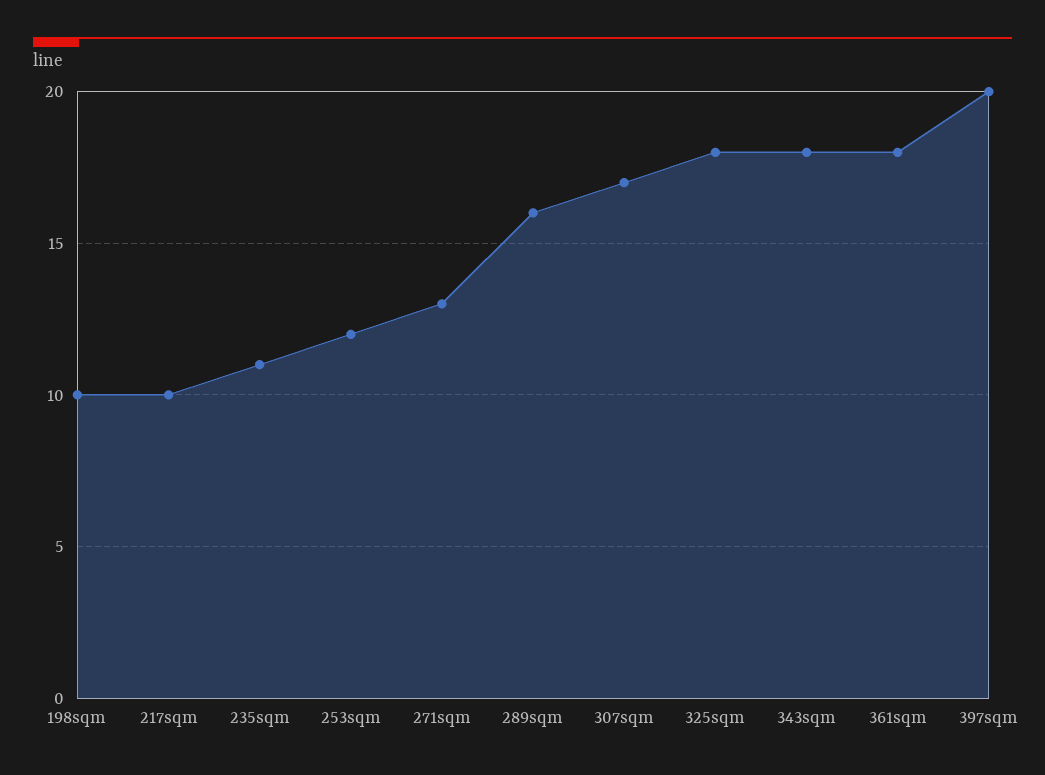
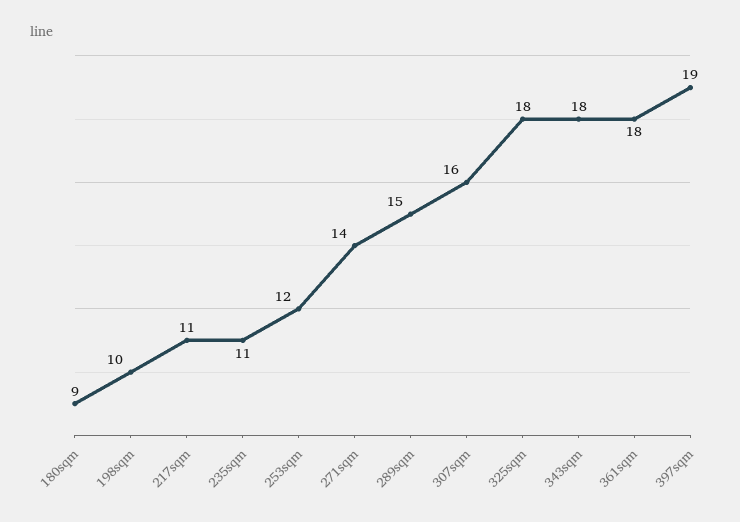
  {
    "198sqm": 10,
-   "217sqm": 10,
+   "217sqm": 11,
    "235sqm": 11,
    "253sqm": 12,
-   "271sqm": 13,
+   "271sqm": 14,
-   "289sqm": 16,
+   "289sqm": 15,
-   "307sqm": 17,
+   "307sqm": 16,
    "325sqm": 18,
    "343sqm": 18,
    "361sqm": 18,
-   "397sqm": 20
+   "397sqm": 19,
+   "180sqm": 9
  }

